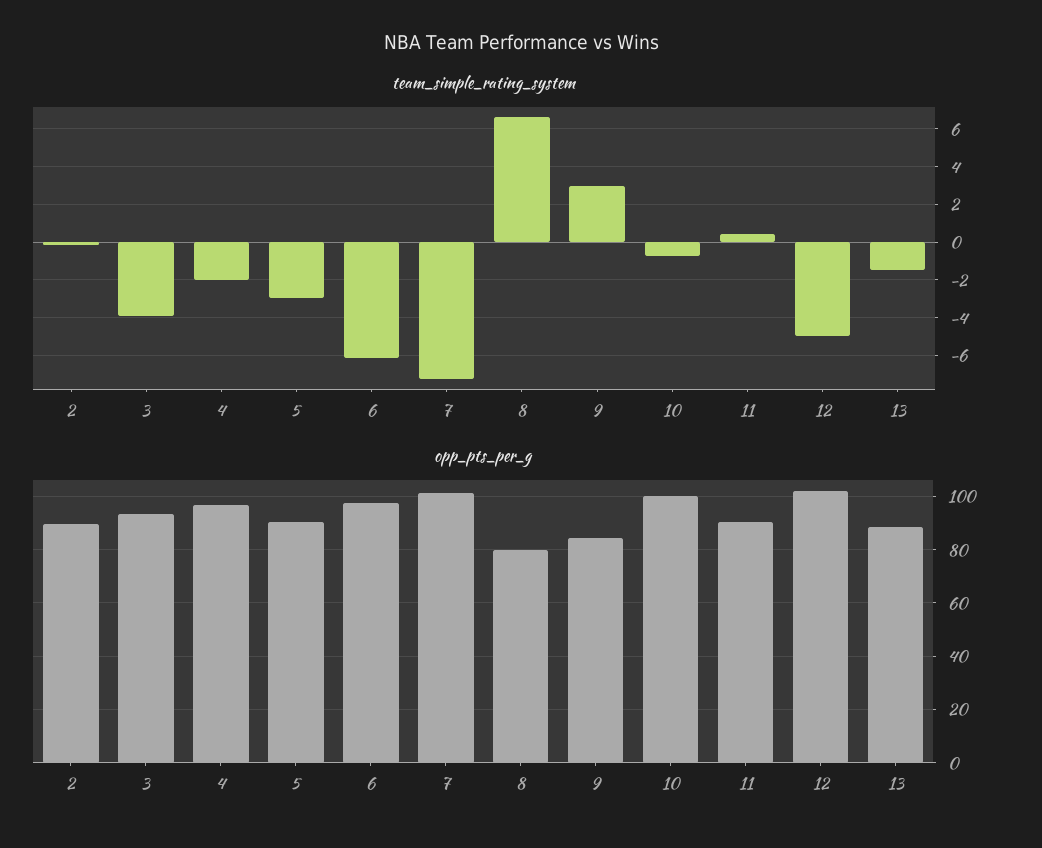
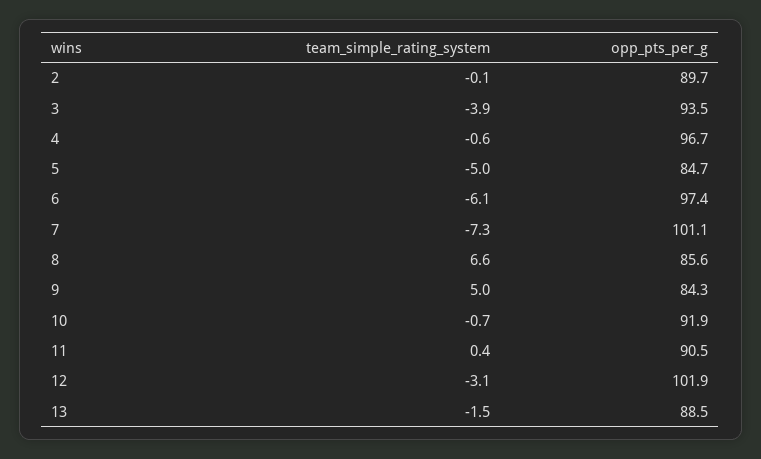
  {
    "team_simple_rating_system": {
      "2": -0.1,
      "3": -3.9,
-     "4": -2,
+     "4": -0.6,
-     "5": -3,
+     "5": -5,
      "6": -6.1,
      "7": -7.3,
      "8": 6.6,
-     "9": 3,
+     "9": 5,
      "10": -0.7,
      "11": 0.4,
-     "12": -5,
+     "12": -3.1,
      "13": -1.5
    },
    "opp_pts_per_g": {
      "2": 89.7,
      "3": 93.5,
      "4": 96.7,
-     "5": 90,
+     "5": 84.7,
      "6": 97.4,
      "7": 101.1,
-     "8": 80,
+     "8": 85.6,
      "9": 84.3,
-     "10": 100,
+     "10": 91.9,
      "11": 90.5,
      "12": 101.9,
      "13": 88.5
    }
  }

